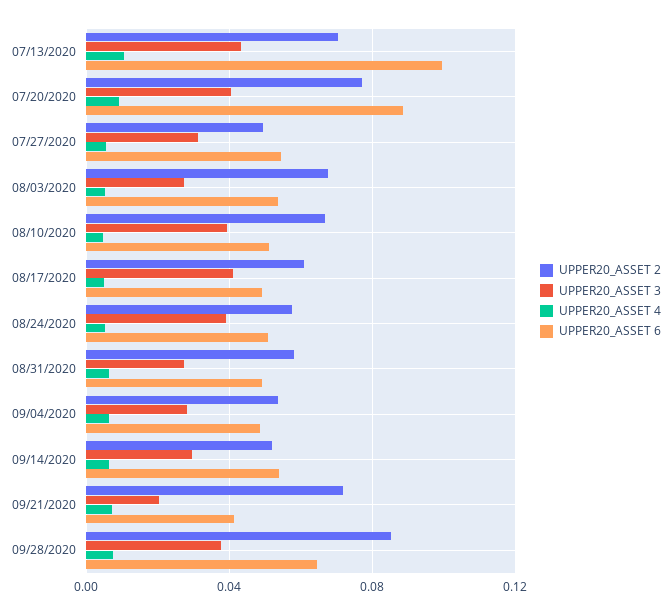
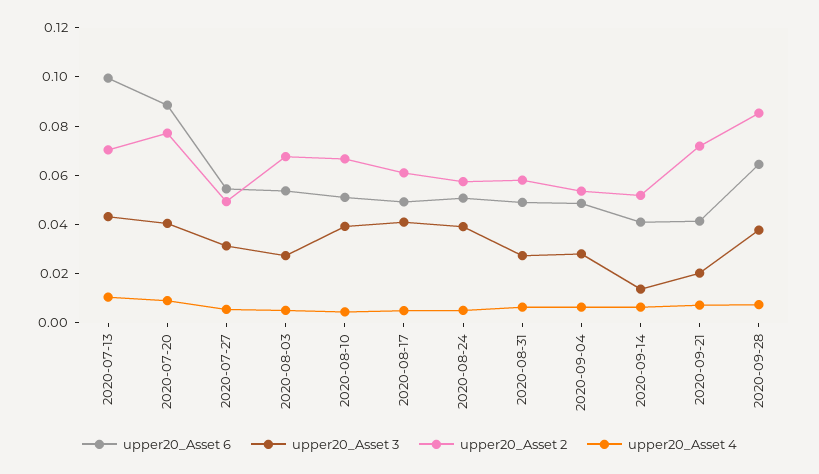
  {
    "UPPER20_ASSET 2": {
      "07/13/2020": 0.07,
      "07/20/2020": 0.075,
      "07/27/2020": 0.05,
      "08/03/2020": 0.07,
      "08/10/2020": 0.065,
      "08/17/2020": 0.06,
      "08/24/2020": 0.055,
      "08/31/2020": 0.06,
      "09/04/2020": 0.055,
      "09/14/2020": 0.05,
      "09/21/2020": 0.07,
      "09/28/2020": 0.085
    },
    "UPPER20_ASSET 3": {
      "07/13/2020": 0.045,
      "07/20/2020": 0.04,
      "07/27/2020": 0.03,
      "08/03/2020": 0.025,
      "08/10/2020": 0.04,
      "08/17/2020": 0.04,
      "08/24/2020": 0.04,
      "08/31/2020": 0.025,
      "09/04/2020": 0.03,
-     "09/14/2020": 0.03,
+     "09/14/2020": 0.015,
      "09/21/2020": 0.02,
      "09/28/2020": 0.04
    },
    "UPPER20_ASSET 4": {
      "07/13/2020": 0.01,
      "07/20/2020": 0.01,
      "07/27/2020": 0.005,
      "08/03/2020": 0.005,
      "08/10/2020": 0.005,
      "08/17/2020": 0.005,
      "08/24/2020": 0.005,
      "08/31/2020": 0.005,
      "09/04/2020": 0.005,
      "09/14/2020": 0.005,
      "09/21/2020": 0.005,
      "09/28/2020": 0.005
    },
    "UPPER20_ASSET 6": {
      "07/13/2020": 0.1,
      "07/20/2020": 0.09,
      "07/27/2020": 0.055,
      "08/03/2020": 0.055,
      "08/10/2020": 0.05,
      "08/17/2020": 0.05,
      "08/24/2020": 0.05,
      "08/31/2020": 0.05,
      "09/04/2020": 0.05,
-     "09/14/2020": 0.055,
+     "09/14/2020": 0.04,
      "09/21/2020": 0.04,
      "09/28/2020": 0.065
    }
  }

